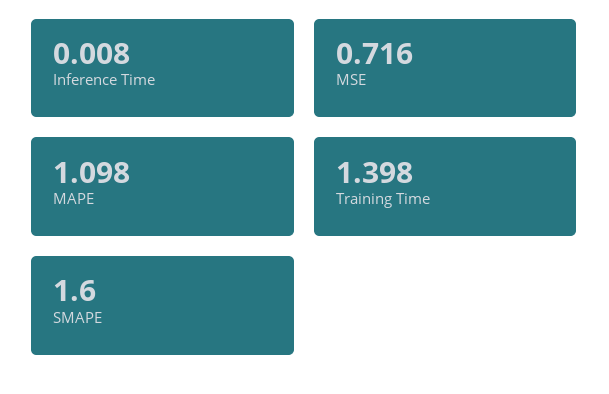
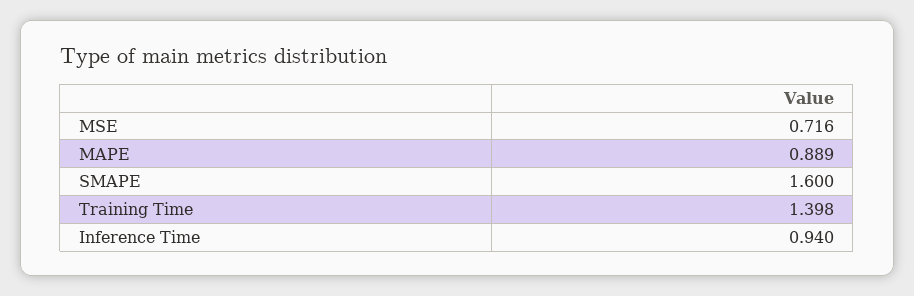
  {
-   "Inference Time": 0.008,
+   "Inference Time": 0.94,
    "MSE": 0.716,
-   "MAPE": 1.098,
+   "MAPE": 0.889,
    "Training Time": 1.398,
    "SMAPE": 1.6
  }

